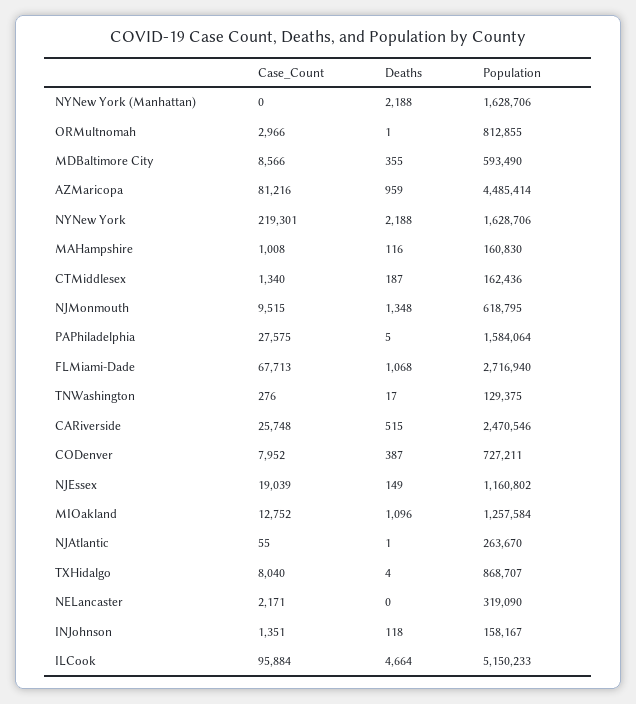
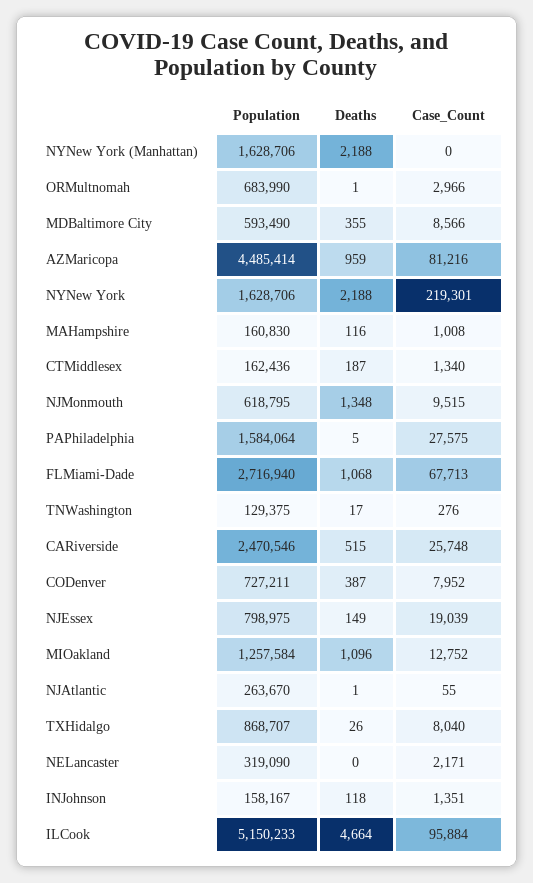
  {
    "Case_Count": {
      "NYNew York (Manhattan)": 0,
      "ORMultnomah": 2966,
      "MDBaltimore City": 8566,
      "AZMaricopa": 81216,
      "NYNew York": 219301,
      "MAHampshire": 1008,
      "CTMiddlesex": 1340,
      "NJMonmouth": 9515,
      "PAPhiladelphia": 27575,
      "FLMiami-Dade": 67713,
      "TNWashington": 276,
      "CARiverside": 25748,
      "CODenver": 7952,
      "NJEssex": 19039,
      "MIOakland": 12752,
      "NJAtlantic": 55,
      "TXHidalgo": 8040,
      "NELancaster": 2171,
      "INJohnson": 1351,
      "ILCook": 95884
    },
    "Deaths": {
      "NYNew York (Manhattan)": 2188,
      "ORMultnomah": 1,
      "MDBaltimore City": 355,
      "AZMaricopa": 959,
      "NYNew York": 2188,
      "MAHampshire": 116,
      "CTMiddlesex": 187,
      "NJMonmouth": 1348,
      "PAPhiladelphia": 5,
      "FLMiami-Dade": 1068,
      "TNWashington": 17,
      "CARiverside": 515,
      "CODenver": 387,
      "NJEssex": 149,
      "MIOakland": 1096,
      "NJAtlantic": 1,
-     "TXHidalgo": 4,
+     "TXHidalgo": 26,
      "NELancaster": 0,
      "INJohnson": 118,
      "ILCook": 4664
    },
    "Population": {
      "NYNew York (Manhattan)": 1628706,
-     "ORMultnomah": 812855,
+     "ORMultnomah": 683990,
      "MDBaltimore City": 593490,
      "AZMaricopa": 4485414,
      "NYNew York": 1628706,
      "MAHampshire": 160830,
      "CTMiddlesex": 162436,
      "NJMonmouth": 618795,
      "PAPhiladelphia": 1584064,
      "FLMiami-Dade": 2716940,
      "TNWashington": 129375,
      "CARiverside": 2470546,
      "CODenver": 727211,
-     "NJEssex": 1160802,
+     "NJEssex": 798975,
      "MIOakland": 1257584,
      "NJAtlantic": 263670,
      "TXHidalgo": 868707,
      "NELancaster": 319090,
      "INJohnson": 158167,
      "ILCook": 5150233
    }
  }

